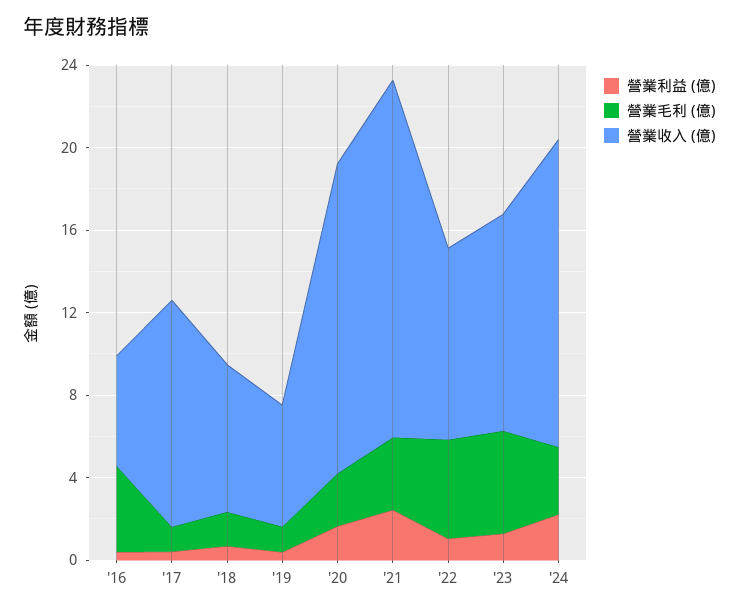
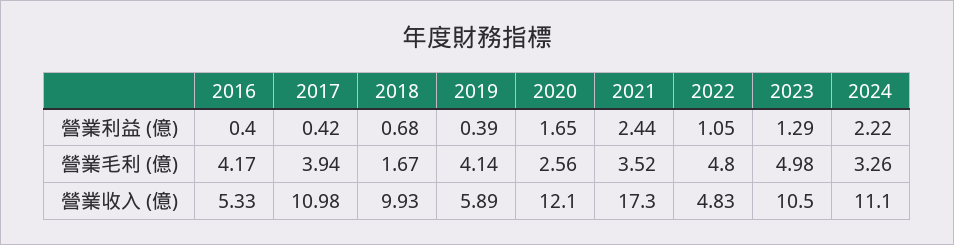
  {
    "營業利益 (億)": {
      "'16": 0.4,
      "'17": 0.42,
      "'18": 0.68,
      "'19": 0.39,
      "'20": 1.65,
      "'21": 2.44,
      "'22": 1.05,
      "'23": 1.29,
      "'24": 2.22
    },
    "營業毛利 (億)": {
      "'16": 4.17,
-     "'17": 1,
+     "'17": 3.94,
      "'18": 1.67,
-     "'19": 1,
+     "'19": 4.14,
      "'20": 2.56,
      "'21": 3.52,
      "'22": 4.8,
      "'23": 4.98,
      "'24": 3.26
    },
    "營業收入 (億)": {
      "'16": 5.33,
      "'17": 10.98,
-     "'18": 7,
+     "'18": 9.93,
      "'19": 5.89,
-     "'20": 15,
+     "'20": 12.1,
      "'21": 17.3,
-     "'22": 9,
+     "'22": 4.83,
      "'23": 10.5,
-     "'24": 15
+     "'24": 11.1
    }
  }

